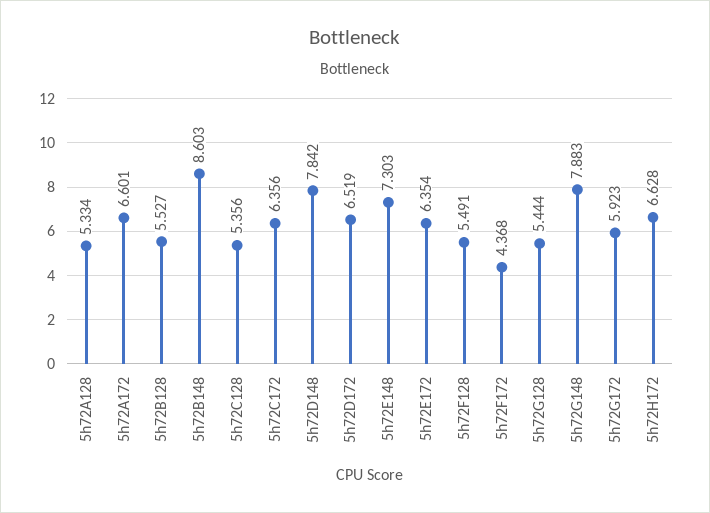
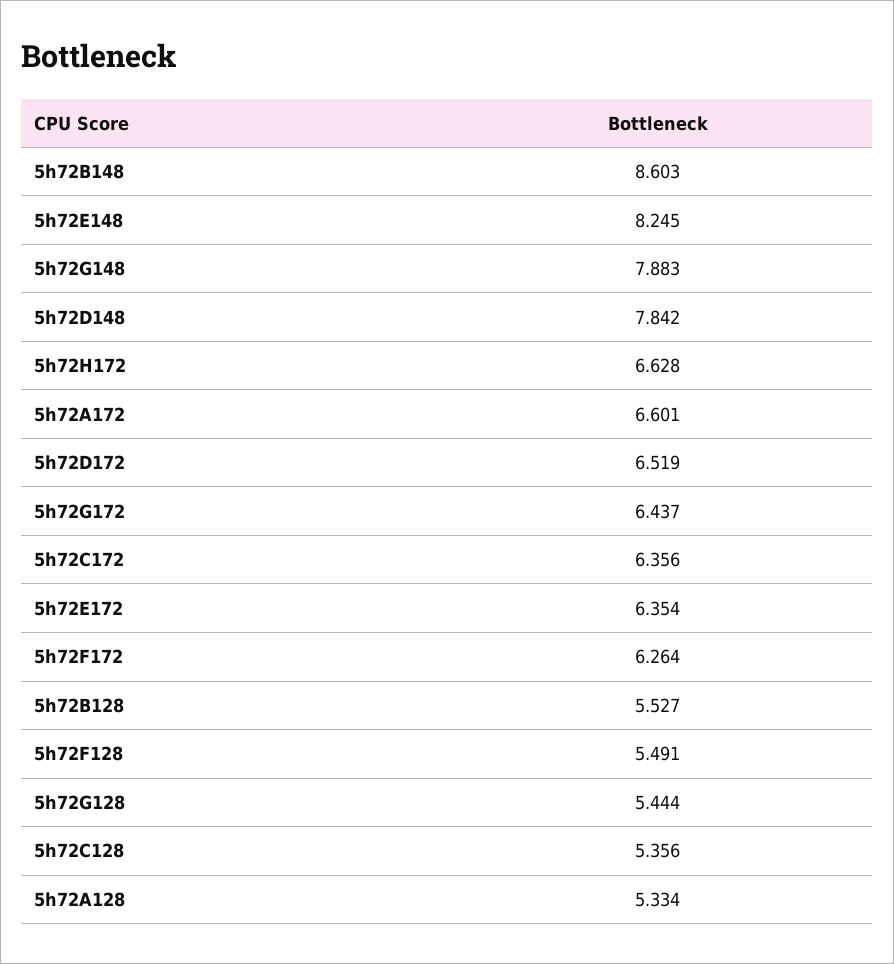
  {
    "5h72A128": 5.334,
    "5h72A172": 6.601,
    "5h72B128": 5.527,
    "5h72B148": 8.603,
    "5h72C128": 5.356,
    "5h72C172": 6.356,
    "5h72D148": 7.842,
    "5h72D172": 6.519,
-   "5h72E148": 7.303,
+   "5h72E148": 8.245,
    "5h72E172": 6.354,
    "5h72F128": 5.491,
-   "5h72F172": 4.368,
+   "5h72F172": 6.264,
    "5h72G128": 5.444,
    "5h72G148": 7.883,
-   "5h72G172": 5.923,
+   "5h72G172": 6.437,
    "5h72H172": 6.628
  }

